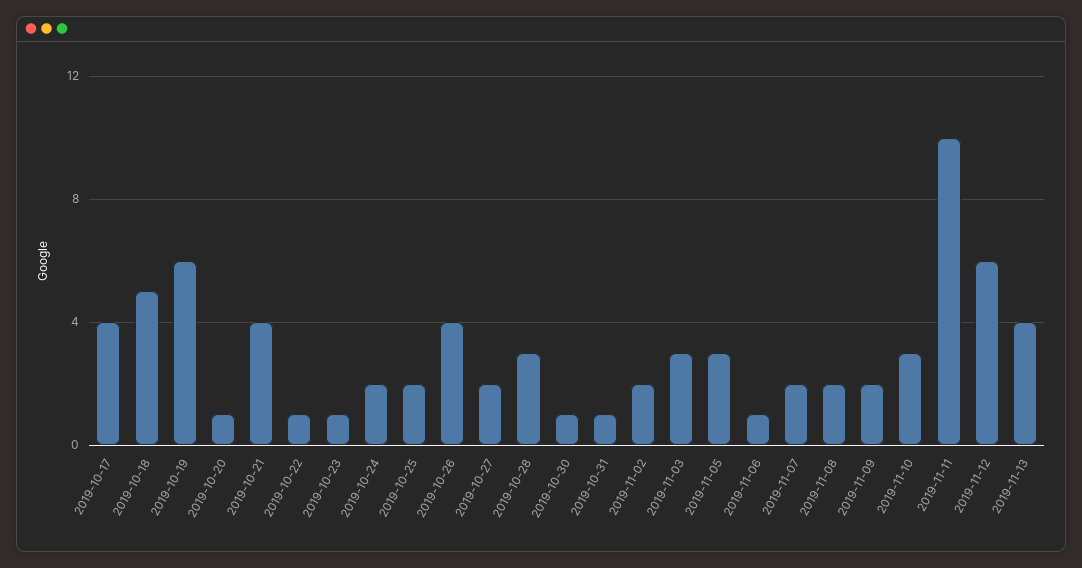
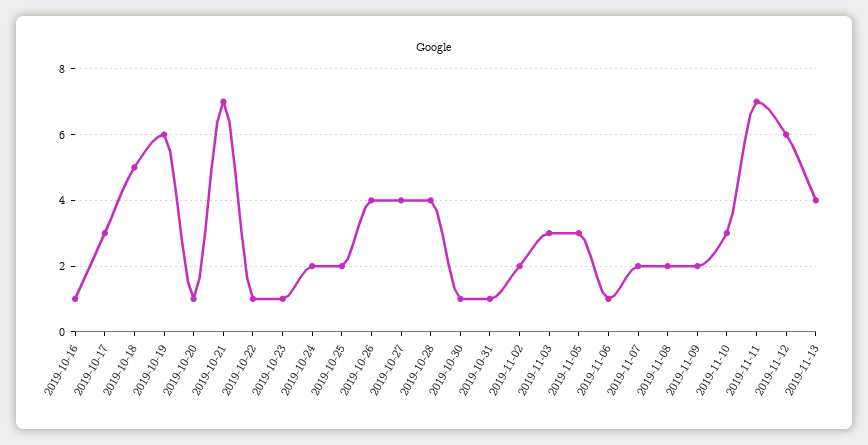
  {
-   "2019-10-17": 4,
+   "2019-10-17": 3,
    "2019-10-18": 5,
    "2019-10-19": 6,
    "2019-10-20": 1,
-   "2019-10-21": 4,
+   "2019-10-21": 7,
    "2019-10-22": 1,
    "2019-10-23": 1,
    "2019-10-24": 2,
    "2019-10-25": 2,
    "2019-10-26": 4,
-   "2019-10-27": 2,
+   "2019-10-27": 4,
-   "2019-10-28": 3,
+   "2019-10-28": 4,
    "2019-10-30": 1,
    "2019-10-31": 1,
    "2019-11-02": 2,
    "2019-11-03": 3,
    "2019-11-05": 3,
    "2019-11-06": 1,
    "2019-11-07": 2,
    "2019-11-08": 2,
    "2019-11-09": 2,
    "2019-11-10": 3,
-   "2019-11-11": 10,
+   "2019-11-11": 7,
    "2019-11-12": 6,
-   "2019-11-13": 4
+   "2019-11-13": 4,
+   "2019-10-16": 1
  }

